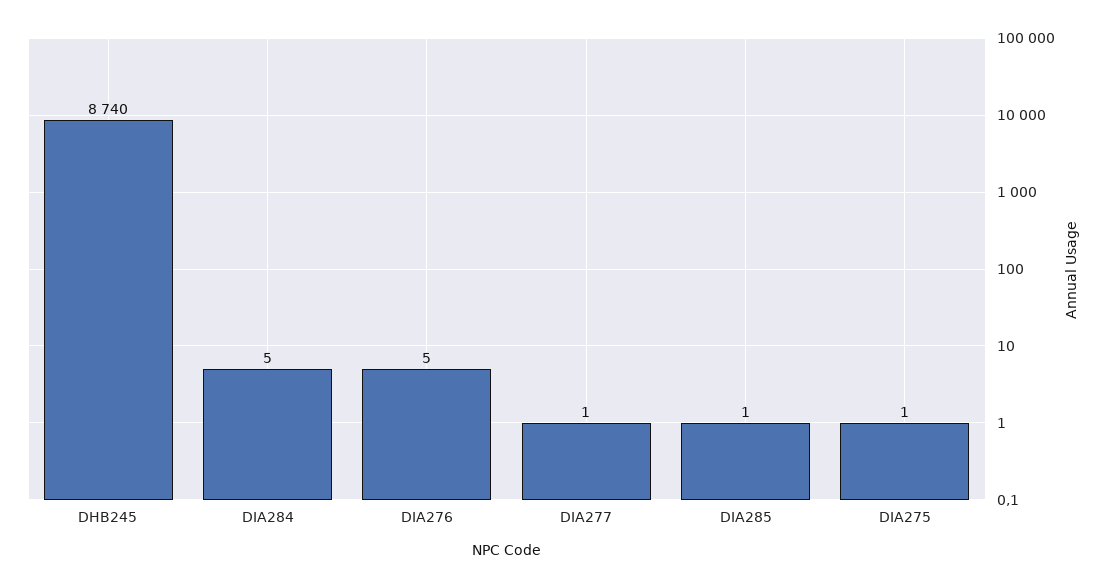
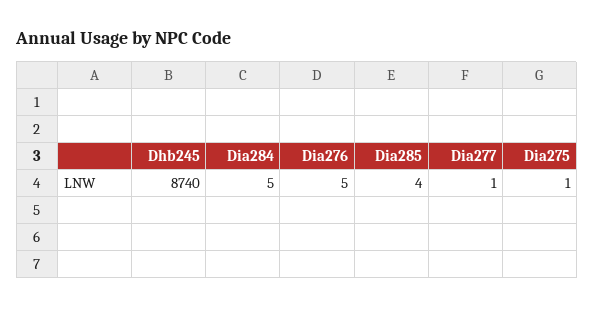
  {
    "DHB245": 8740,
    "DIA284": 5,
    "DIA276": 5,
    "DIA277": 1,
-   "DIA285": 1,
+   "DIA285": 4,
    "DIA275": 1
  }

